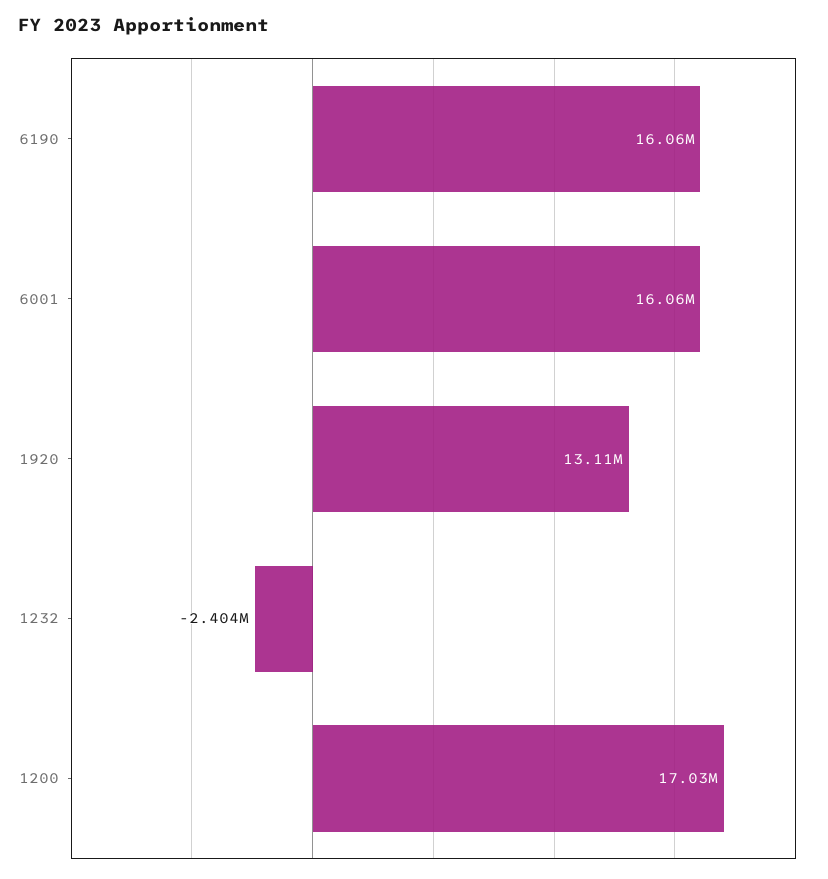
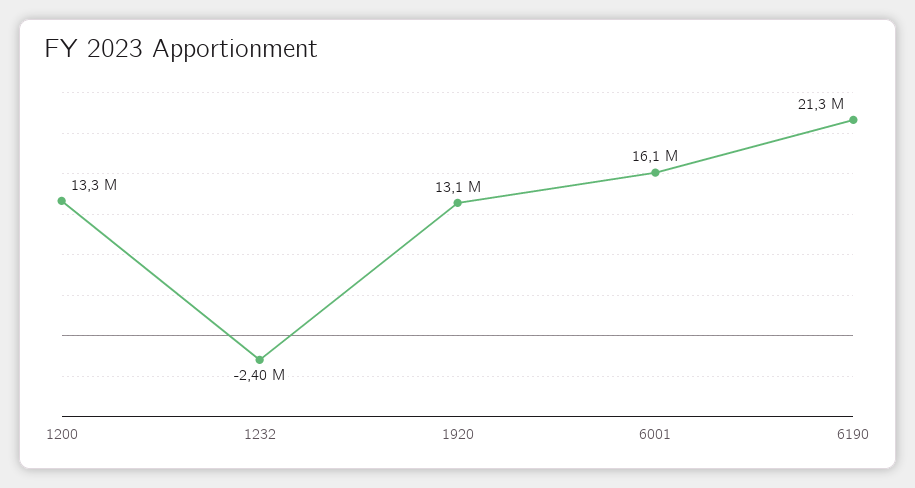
  {
-   "6190": 16060000,
+   "6190": 21300000,
    "6001": 16060000,
    "1920": 13110000,
    "1232": -2404000,
-   "1200": 17030000
+   "1200": 13300000
  }

